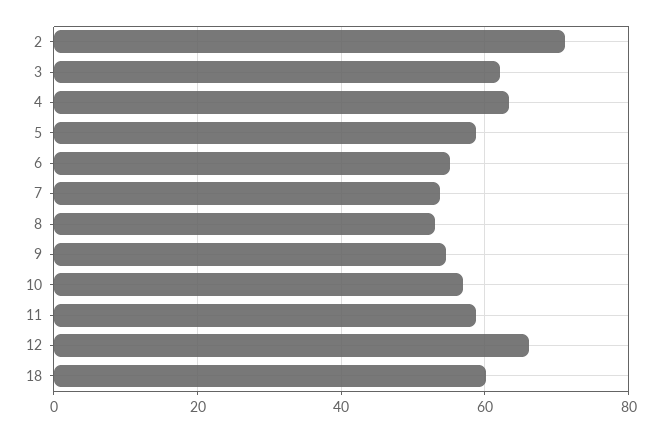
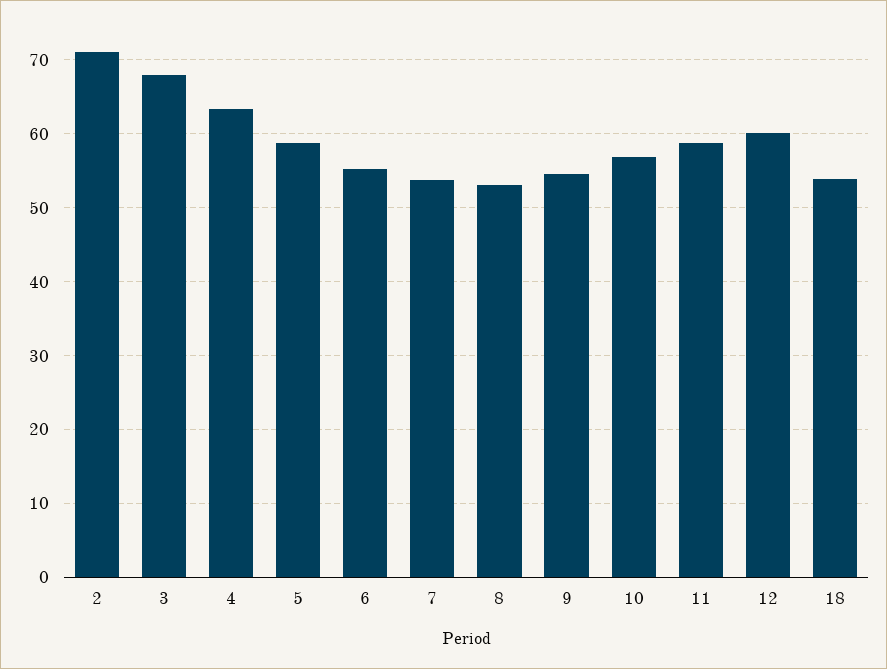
  {
    "2": 71,
-   "3": 62,
+   "3": 68,
    "4": 63,
    "5": 59,
    "6": 55,
    "7": 54,
    "8": 53,
    "9": 55,
    "10": 57,
    "11": 59,
-   "12": 66,
+   "12": 60,
-   "18": 60
+   "18": 54
  }

